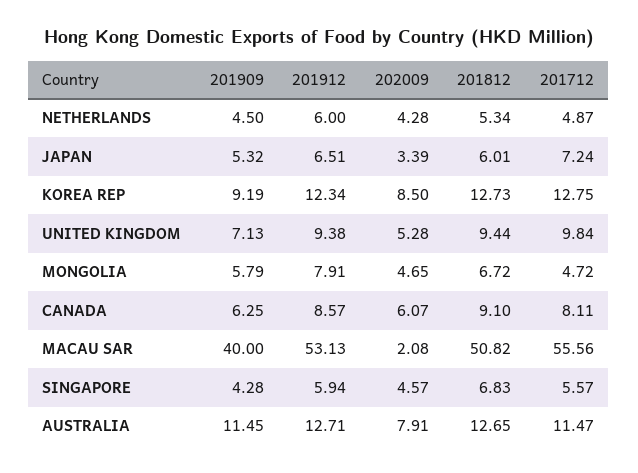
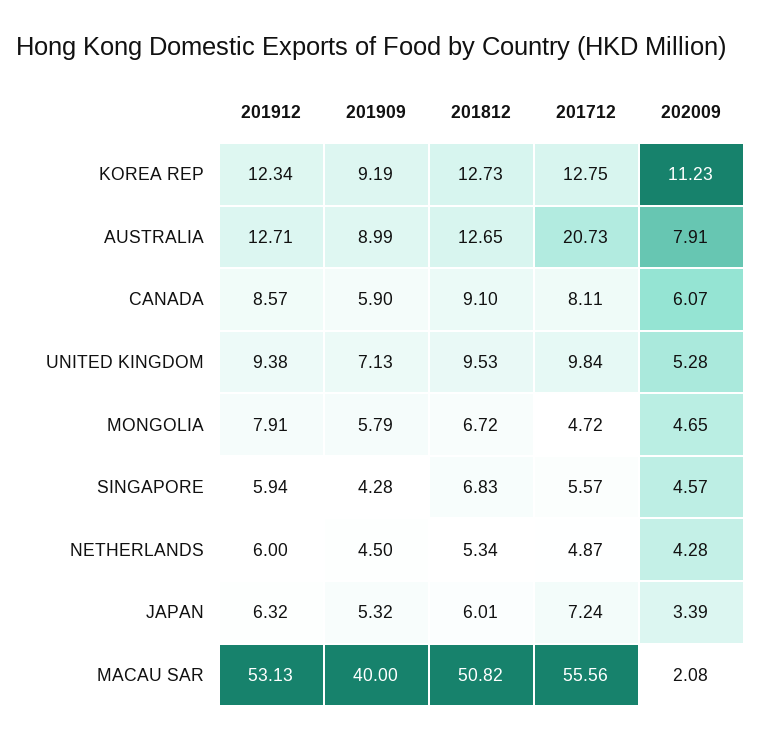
  {
    "201909": {
      "NETHERLANDS": 4.5,
      "JAPAN": 5.32,
      "KOREA REP": 9.19,
      "UNITED KINGDOM": 7.13,
      "MONGOLIA": 5.79,
-     "CANADA": 6.25,
+     "CANADA": 5.9,
      "MACAU SAR": 40,
      "SINGAPORE": 4.28,
-     "AUSTRALIA": 11.45
+     "AUSTRALIA": 8.99
    },
    "201912": {
      "NETHERLANDS": 6,
-     "JAPAN": 6.51,
+     "JAPAN": 6.32,
      "KOREA REP": 12.34,
      "UNITED KINGDOM": 9.38,
      "MONGOLIA": 7.91,
      "CANADA": 8.57,
      "MACAU SAR": 53.13,
      "SINGAPORE": 5.94,
      "AUSTRALIA": 12.71
    },
    "202009": {
      "NETHERLANDS": 4.28,
      "JAPAN": 3.39,
-     "KOREA REP": 8.5,
+     "KOREA REP": 11.23,
      "UNITED KINGDOM": 5.28,
      "MONGOLIA": 4.65,
      "CANADA": 6.07,
      "MACAU SAR": 2.08,
      "SINGAPORE": 4.57,
      "AUSTRALIA": 7.91
    },
    "201812": {
      "NETHERLANDS": 5.34,
      "JAPAN": 6.01,
      "KOREA REP": 12.73,
-     "UNITED KINGDOM": 9.44,
+     "UNITED KINGDOM": 9.53,
      "MONGOLIA": 6.72,
      "CANADA": 9.1,
      "MACAU SAR": 50.82,
      "SINGAPORE": 6.83,
      "AUSTRALIA": 12.65
    },
    "201712": {
      "NETHERLANDS": 4.87,
      "JAPAN": 7.24,
      "KOREA REP": 12.75,
      "UNITED KINGDOM": 9.84,
      "MONGOLIA": 4.72,
      "CANADA": 8.11,
      "MACAU SAR": 55.56,
      "SINGAPORE": 5.57,
-     "AUSTRALIA": 11.47
+     "AUSTRALIA": 20.73
    }
  }

